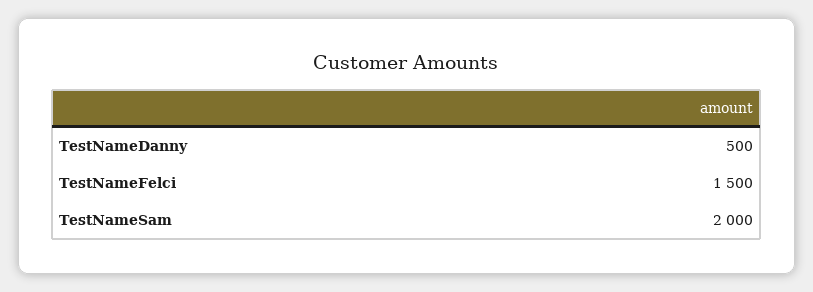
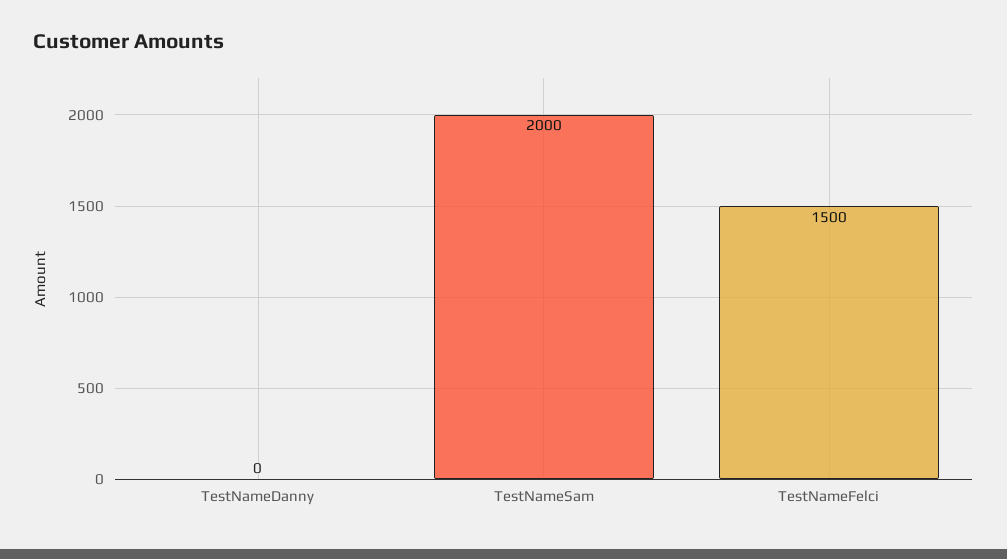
  {
-   "TestNameDanny": 500,
+   "TestNameDanny": 0,
    "TestNameFelci": 1500,
    "TestNameSam": 2000
  }

